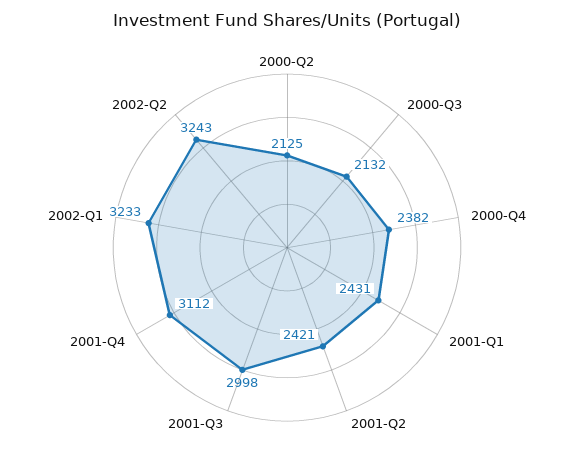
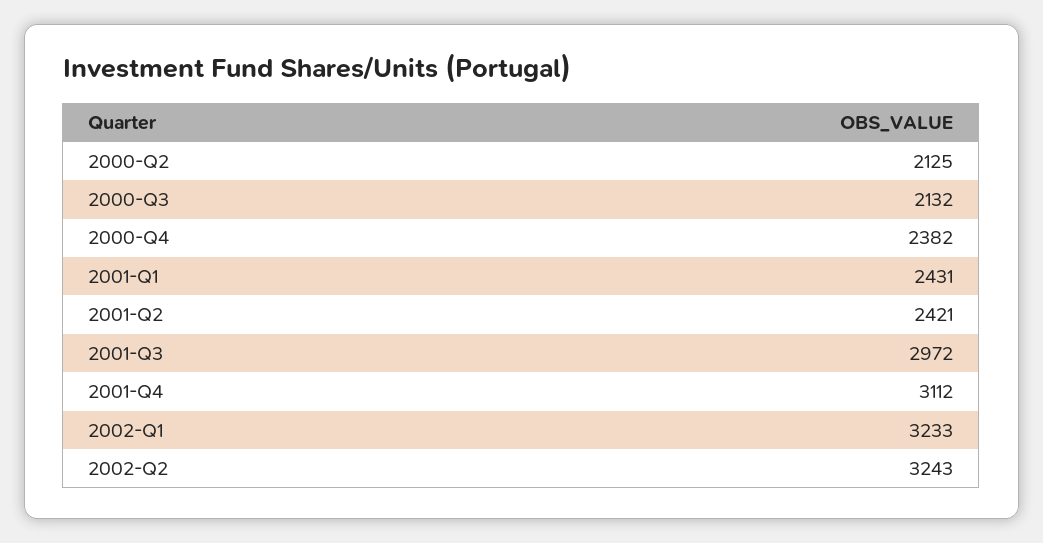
  {
    "2000-Q2": 2125,
    "2000-Q3": 2132,
    "2000-Q4": 2382,
    "2001-Q1": 2431,
    "2001-Q2": 2421,
-   "2001-Q3": 2998,
+   "2001-Q3": 2972,
    "2001-Q4": 3112,
    "2002-Q1": 3233,
    "2002-Q2": 3243
  }

